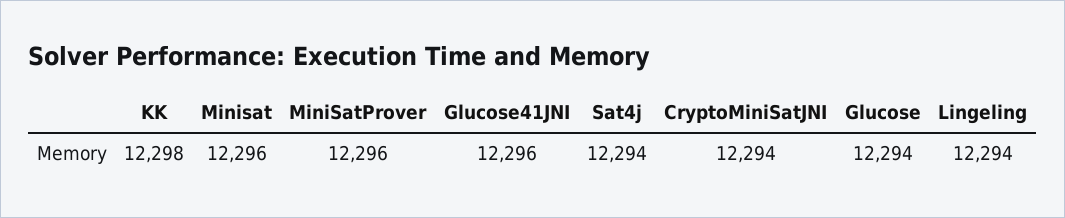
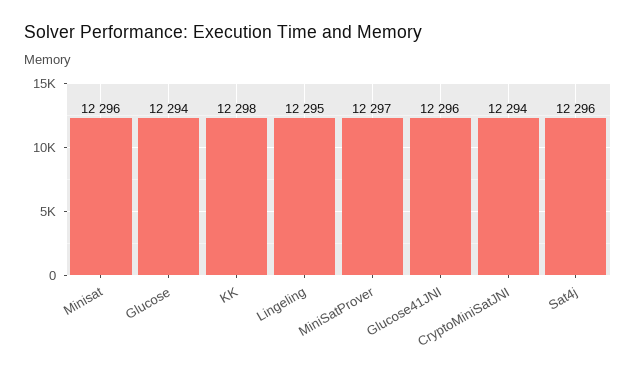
  {
    "KK": 12298,
    "Minisat": 12296,
-   "MiniSatProver": 12296,
+   "MiniSatProver": 12297,
    "Glucose41JNI": 12296,
-   "Sat4j": 12294,
+   "Sat4j": 12296,
    "CryptoMiniSatJNI": 12294,
    "Glucose": 12294,
-   "Lingeling": 12294
+   "Lingeling": 12295
  }

